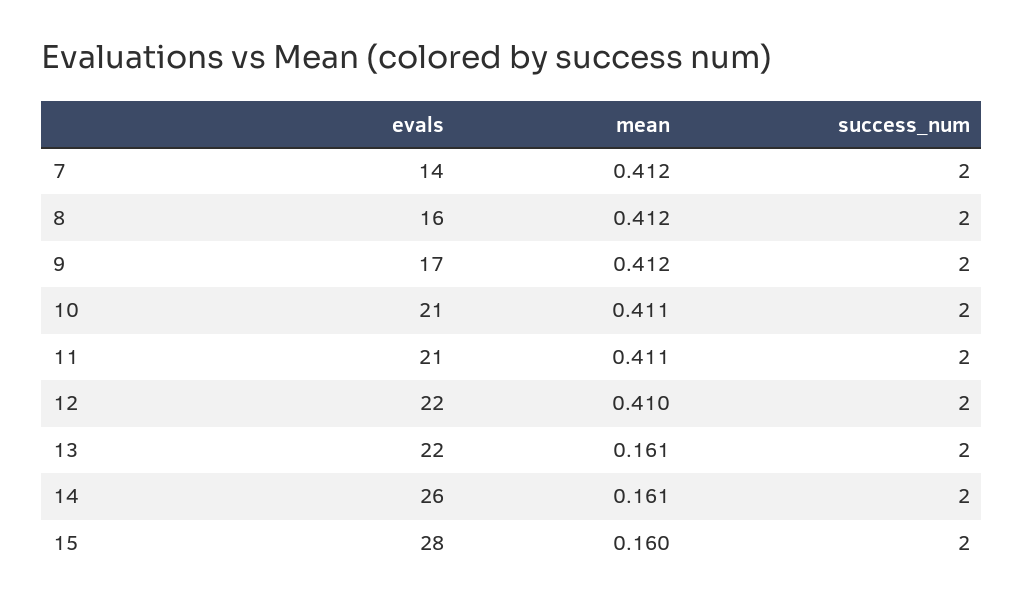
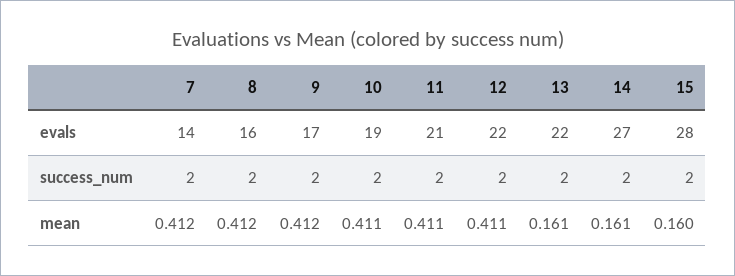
  {
    "evals": {
      "7": 14,
      "8": 16,
      "9": 17,
-     "10": 21,
+     "10": 19,
      "11": 21,
      "12": 22,
      "13": 22,
-     "14": 26,
+     "14": 27,
      "15": 28
    },
    "mean": {
      "7": 0.412,
      "8": 0.412,
      "9": 0.412,
      "10": 0.411,
      "11": 0.411,
-     "12": 0.41,
+     "12": 0.411,
      "13": 0.161,
      "14": 0.161,
      "15": 0.16
    },
    "success_num": {
      "7": 2,
      "8": 2,
      "9": 2,
      "10": 2,
      "11": 2,
      "12": 2,
      "13": 2,
      "14": 2,
      "15": 2
    }
  }

